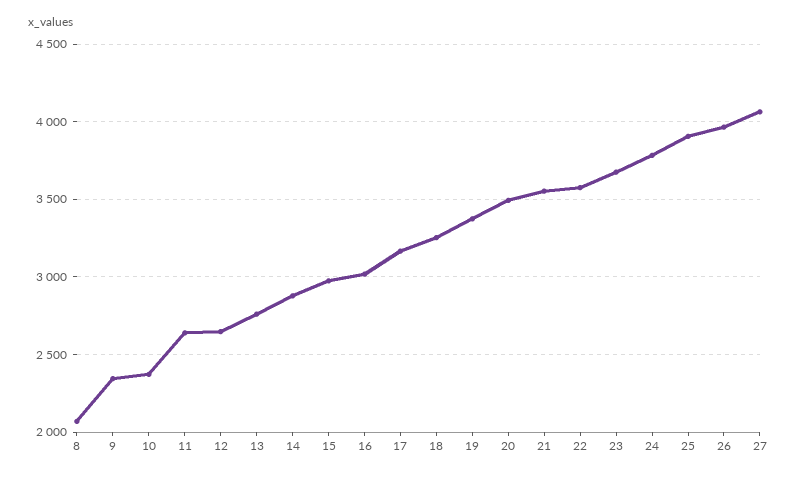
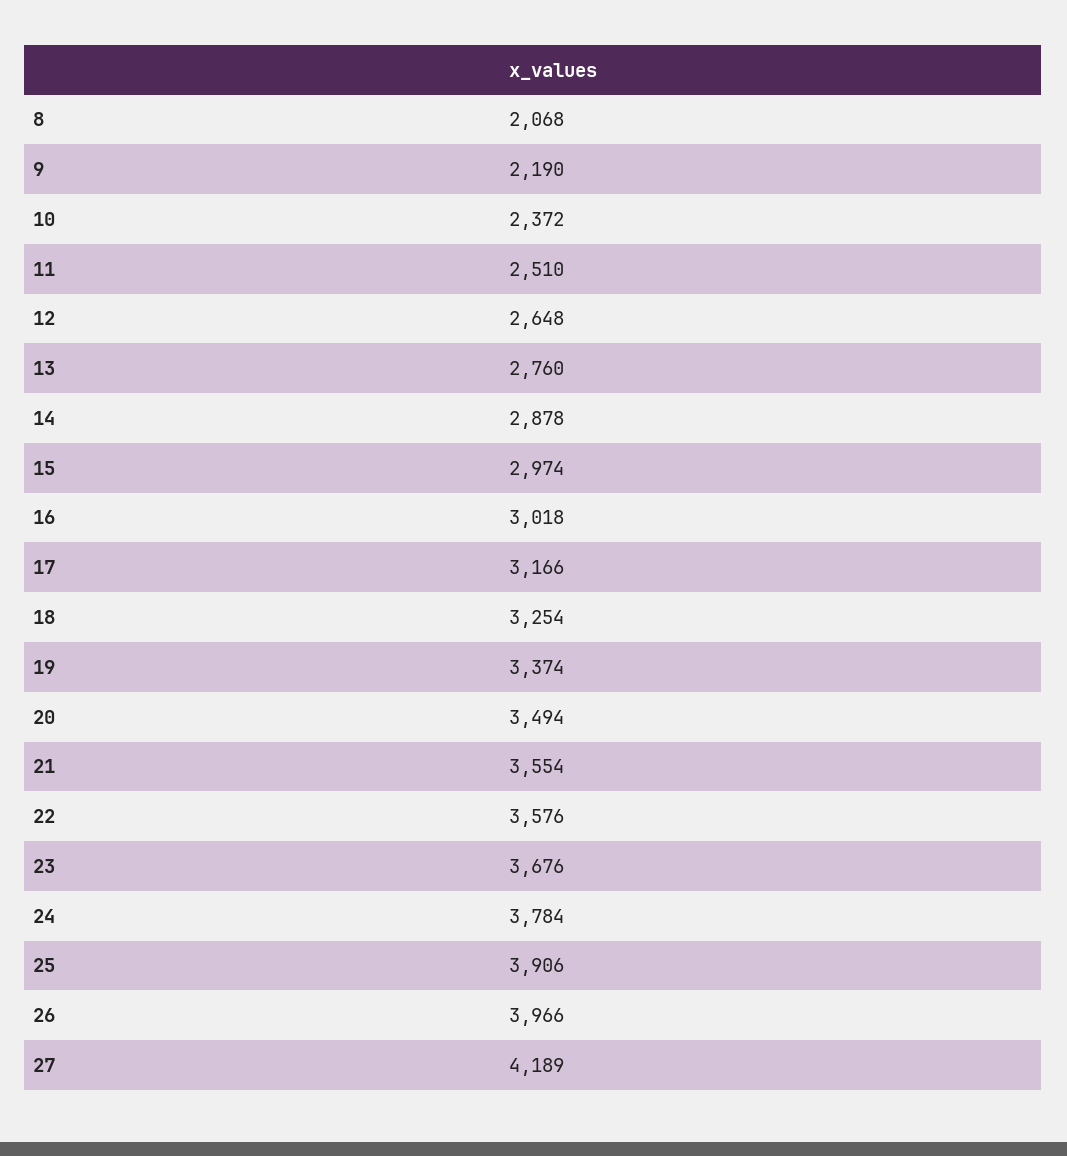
  {
    "8": 2068,
-   "9": 2350,
+   "9": 2190,
    "10": 2372,
-   "11": 2650,
+   "11": 2510,
    "12": 2648,
    "13": 2760,
    "14": 2878,
    "15": 2974,
    "16": 3018,
    "17": 3166,
    "18": 3254,
    "19": 3374,
    "20": 3494,
    "21": 3554,
    "22": 3576,
    "23": 3676,
    "24": 3784,
    "25": 3906,
    "26": 3966,
-   "27": 4050
+   "27": 4189
  }

